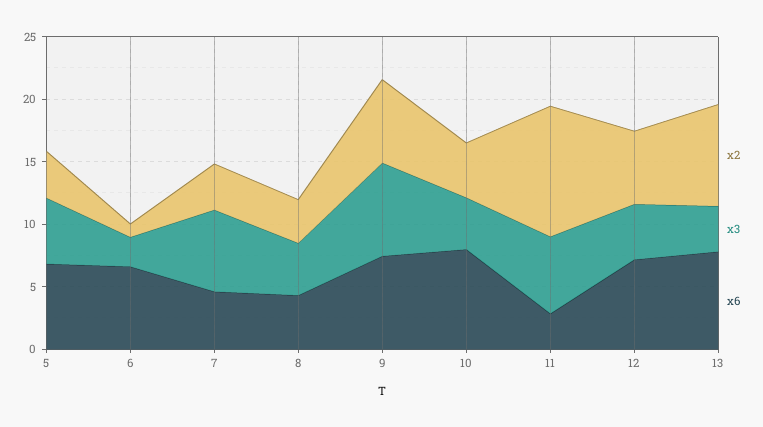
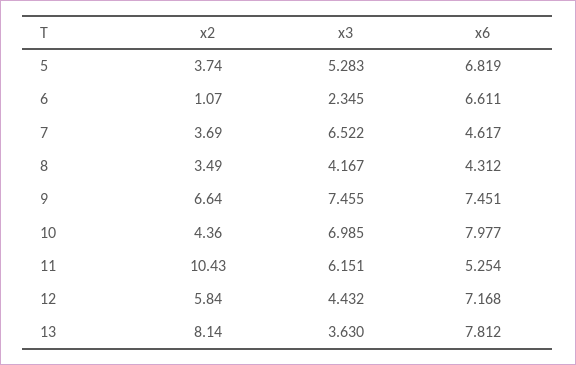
  {
    "x2": {
      "5": 3.74,
      "6": 1.07,
      "7": 3.69,
      "8": 3.49,
      "9": 6.64,
      "10": 4.36,
      "11": 10.43,
      "12": 5.84,
      "13": 8.14
    },
    "x3": {
      "5": 5.283,
      "6": 2.345,
      "7": 6.522,
      "8": 4.167,
      "9": 7.455,
-     "10": 4,
+     "10": 6.985,
      "11": 6.151,
      "12": 4.432,
      "13": 3.63
    },
    "x6": {
      "5": 6.819,
      "6": 6.611,
      "7": 4.617,
      "8": 4.312,
      "9": 7.451,
      "10": 7.977,
-     "11": 3,
+     "11": 5.254,
      "12": 7.168,
      "13": 7.812
    }
  }

